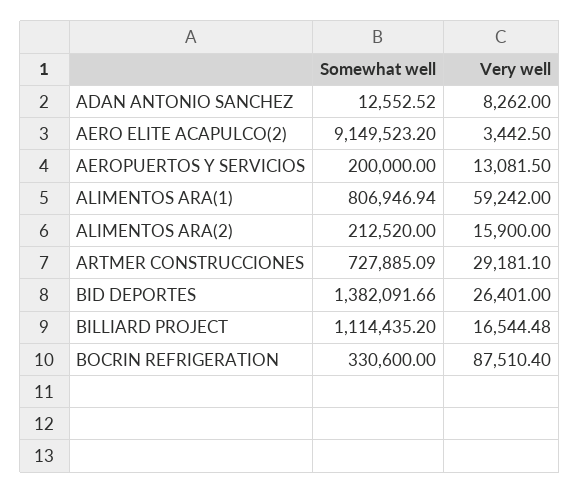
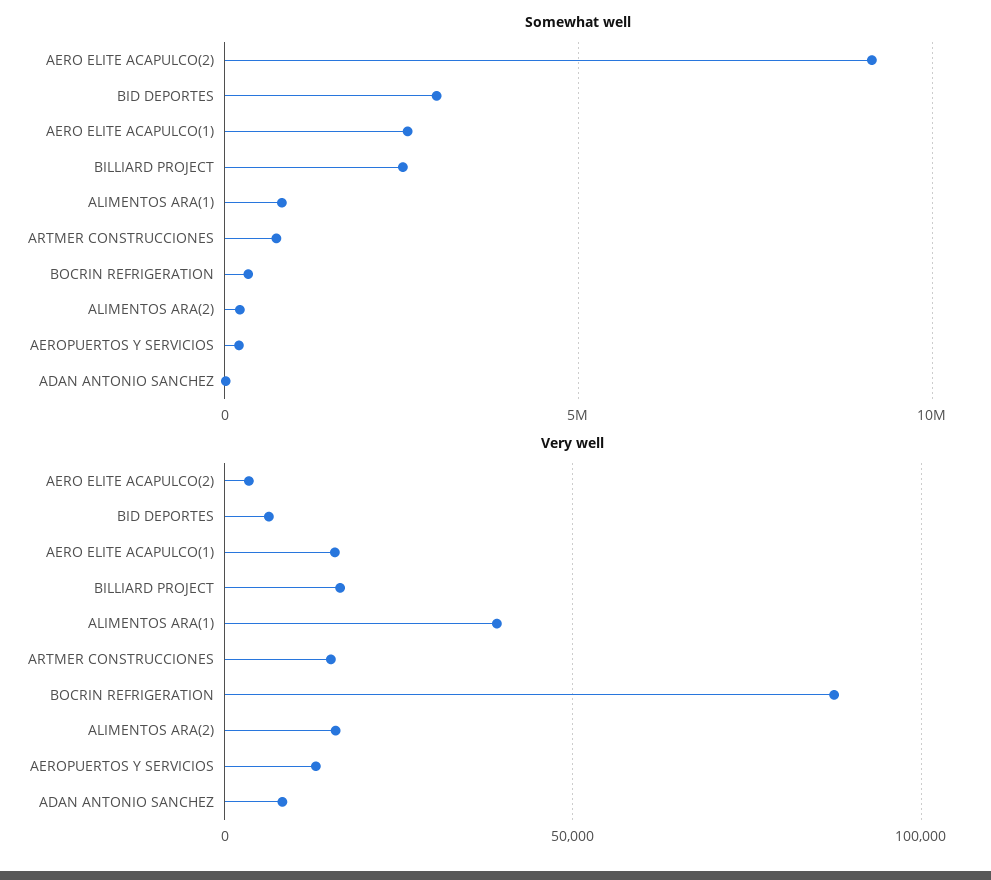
  {
    "Somewhat well": {
      "ADAN ANTONIO SANCHEZ": 12552.52,
      "AERO ELITE ACAPULCO(2)": 9149523.2,
      "AEROPUERTOS Y SERVICIOS": 200000,
      "ALIMENTOS ARA(1)": 806946.94,
      "ALIMENTOS ARA(2)": 212520,
      "ARTMER CONSTRUCCIONES": 727885.09,
-     "BID DEPORTES": 1382091.66,
+     "BID DEPORTES": 3000000,
-     "BILLIARD PROJECT": 1114435.2,
+     "BILLIARD PROJECT": 2500000,
-     "BOCRIN REFRIGERATION": 330600
+     "BOCRIN REFRIGERATION": 330600,
+     "AERO ELITE ACAPULCO(1)": 2500000
    },
    "Very well": {
      "ADAN ANTONIO SANCHEZ": 8262,
      "AERO ELITE ACAPULCO(2)": 3442.5,
      "AEROPUERTOS Y SERVICIOS": 13081.5,
-     "ALIMENTOS ARA(1)": 59242,
+     "ALIMENTOS ARA(1)": 40000,
      "ALIMENTOS ARA(2)": 15900,
-     "ARTMER CONSTRUCCIONES": 29181.1,
+     "ARTMER CONSTRUCCIONES": 15000,
-     "BID DEPORTES": 26401,
+     "BID DEPORTES": 5000,
      "BILLIARD PROJECT": 16544.48,
-     "BOCRIN REFRIGERATION": 87510.4
+     "BOCRIN REFRIGERATION": 87510.4,
+     "AERO ELITE ACAPULCO(1)": 15000
    }
  }

